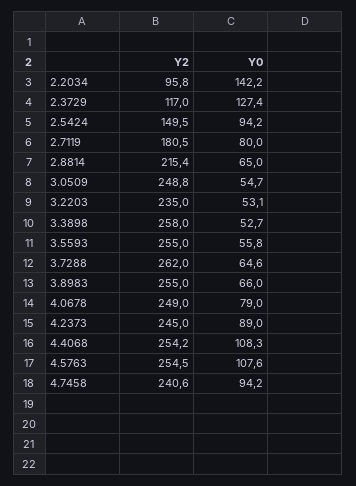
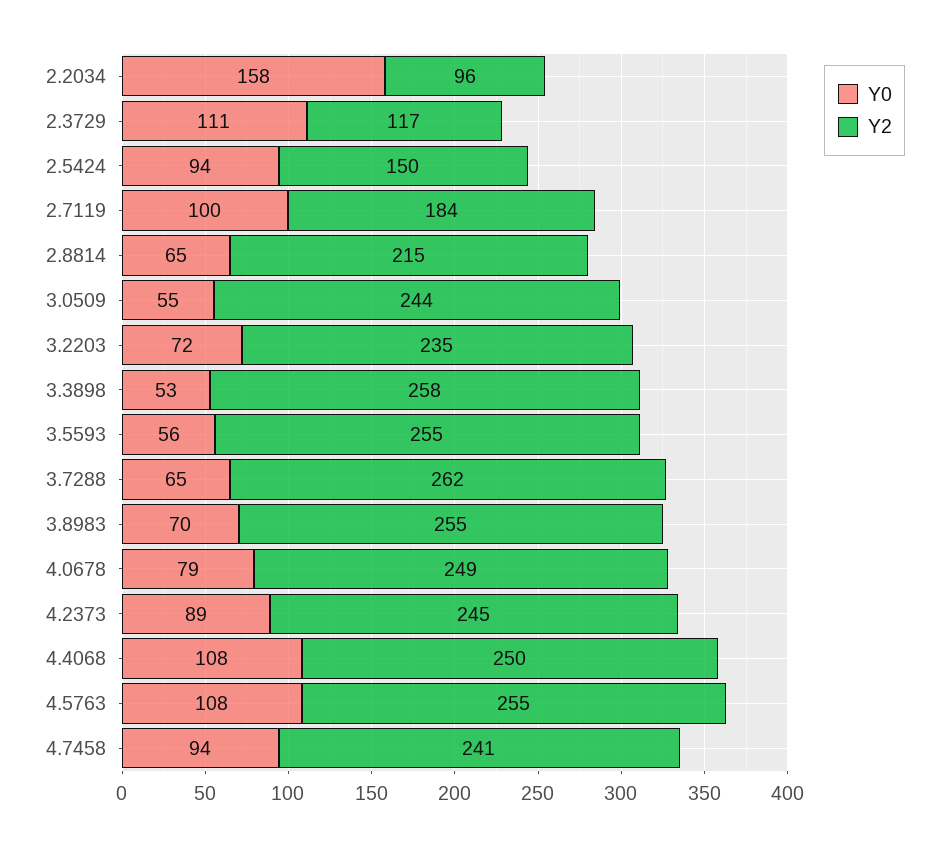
  {
    "Y2": {
      "2.2034": 95.8,
      "2.3729": 117,
      "2.5424": 149.5,
-     "2.7119": 180.5,
+     "2.7119": 184,
      "2.8814": 215.4,
-     "3.0509": 248.8,
+     "3.0509": 244,
      "3.2203": 235,
      "3.3898": 258,
      "3.5593": 255,
      "3.7288": 262,
      "3.8983": 255,
      "4.0678": 249,
      "4.2373": 245,
-     "4.4068": 254.2,
+     "4.4068": 250,
      "4.5763": 254.5,
      "4.7458": 240.6
    },
    "Y0": {
-     "2.2034": 142.2,
+     "2.2034": 158,
-     "2.3729": 127.4,
+     "2.3729": 111,
      "2.5424": 94.2,
-     "2.7119": 80,
+     "2.7119": 100,
      "2.8814": 65,
      "3.0509": 54.7,
-     "3.2203": 53.1,
+     "3.2203": 72,
      "3.3898": 52.7,
      "3.5593": 55.8,
      "3.7288": 64.6,
-     "3.8983": 66,
+     "3.8983": 70,
      "4.0678": 79,
      "4.2373": 89,
      "4.4068": 108.3,
      "4.5763": 107.6,
      "4.7458": 94.2
    }
  }

